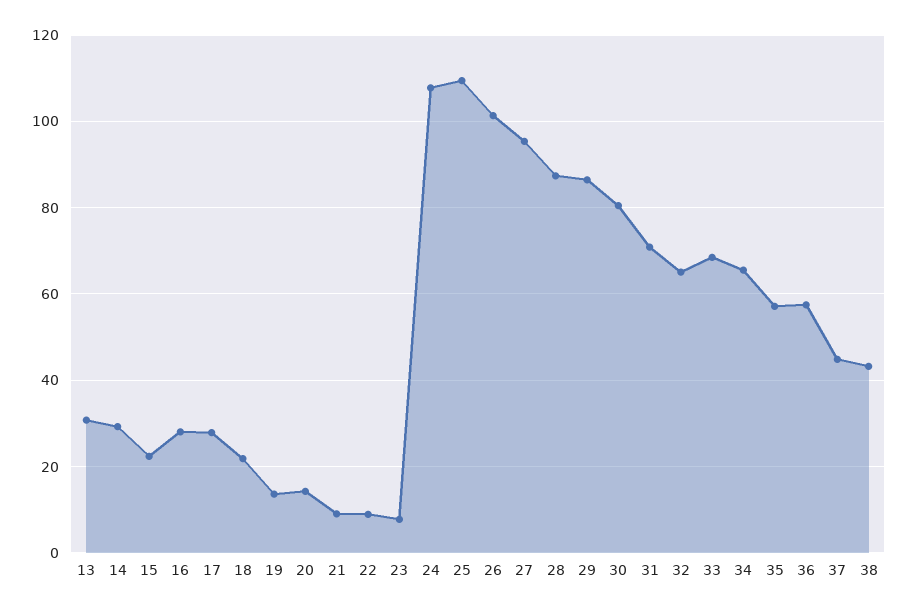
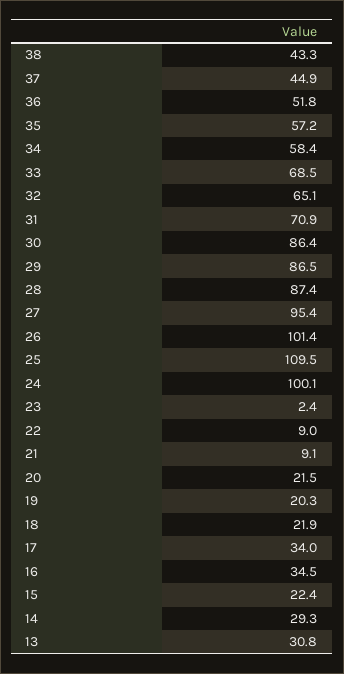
  {
    "13": 30.8,
    "14": 29.3,
    "15": 22.4,
-   "16": 28,
+   "16": 34.5,
-   "17": 28,
+   "17": 34,
    "18": 21.9,
-   "19": 14,
+   "19": 20.3,
-   "20": 14,
+   "20": 21.5,
    "21": 9.1,
    "22": 9,
-   "23": 8,
+   "23": 2.4,
-   "24": 108,
+   "24": 100.1,
    "25": 109.5,
    "26": 101.4,
    "27": 95.4,
    "28": 87.4,
    "29": 86.5,
-   "30": 80,
+   "30": 86.4,
    "31": 70.9,
    "32": 65.1,
    "33": 68.5,
-   "34": 66,
+   "34": 58.4,
    "35": 57.2,
-   "36": 58,
+   "36": 51.8,
    "37": 44.9,
    "38": 43.3
  }

